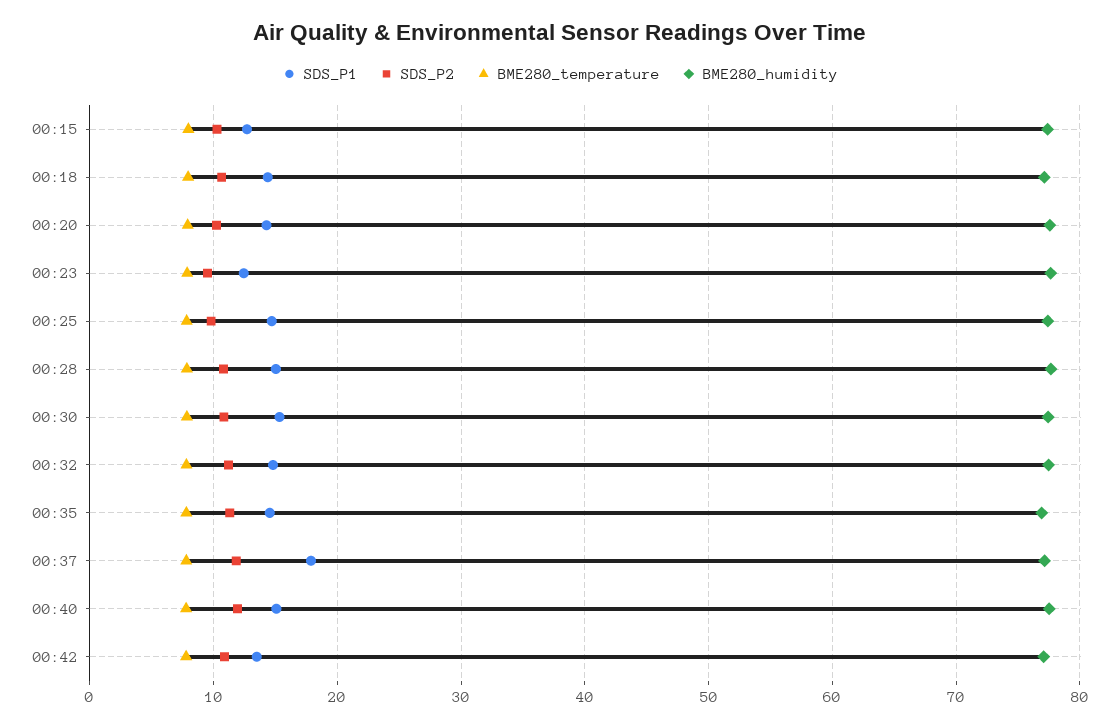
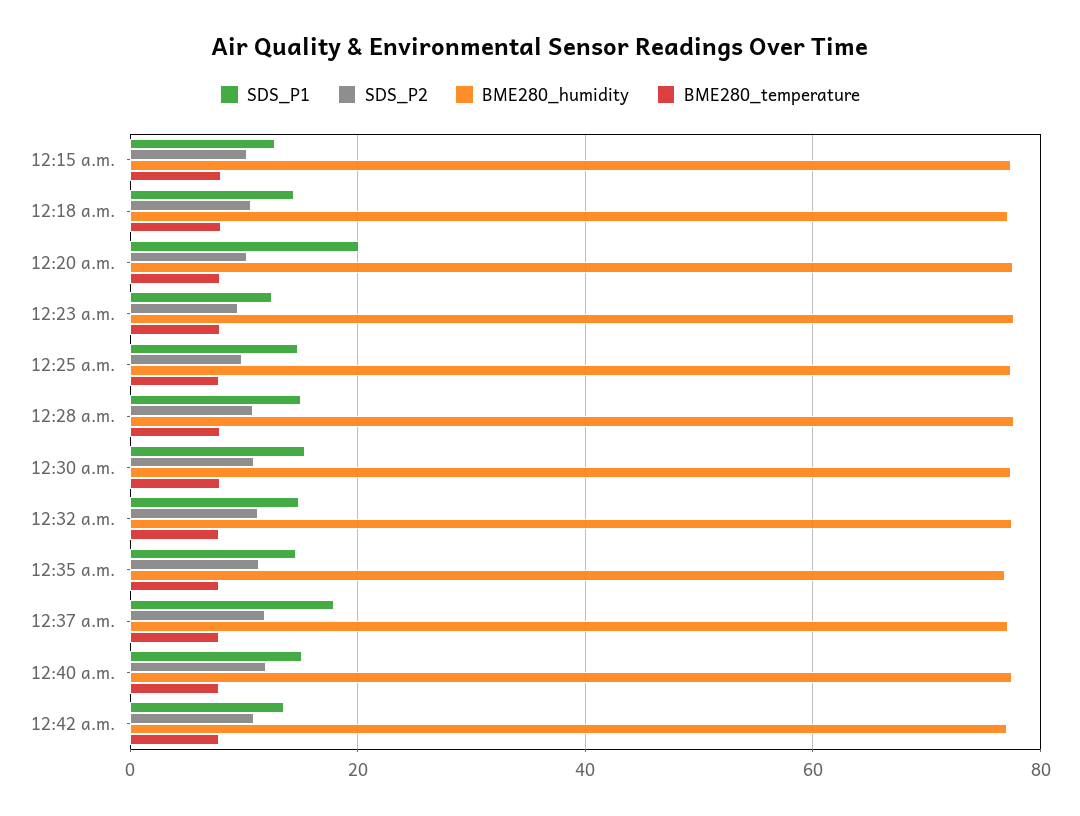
  {
    "SDS_P1": {
      "00:15": 13,
      "00:18": 14,
-     "00:20": 14,
+     "00:20": 20,
      "00:23": 12,
      "00:25": 15,
      "00:28": 15,
      "00:30": 15,
      "00:32": 15,
      "00:35": 15,
      "00:37": 18,
      "00:40": 15,
      "00:42": 13
    },
    "SDS_P2": {
      "00:15": 10,
      "00:18": 11,
      "00:20": 10,
      "00:23": 10,
      "00:25": 10,
      "00:28": 11,
      "00:30": 11,
      "00:32": 11,
      "00:35": 11,
      "00:37": 12,
      "00:40": 12,
      "00:42": 11
    },
    "BME280_temperature": {
      "00:15": 8,
      "00:18": 8,
      "00:20": 8,
      "00:23": 8,
      "00:25": 8,
      "00:28": 8,
      "00:30": 8,
      "00:32": 8,
      "00:35": 8,
      "00:37": 8,
      "00:40": 8,
      "00:42": 8
    },
    "BME280_humidity": {
      "00:15": 77,
      "00:18": 77,
      "00:20": 78,
      "00:23": 78,
      "00:25": 77,
      "00:28": 78,
      "00:30": 77,
      "00:32": 77,
      "00:35": 77,
      "00:37": 77,
      "00:40": 78,
      "00:42": 77
    }
  }

